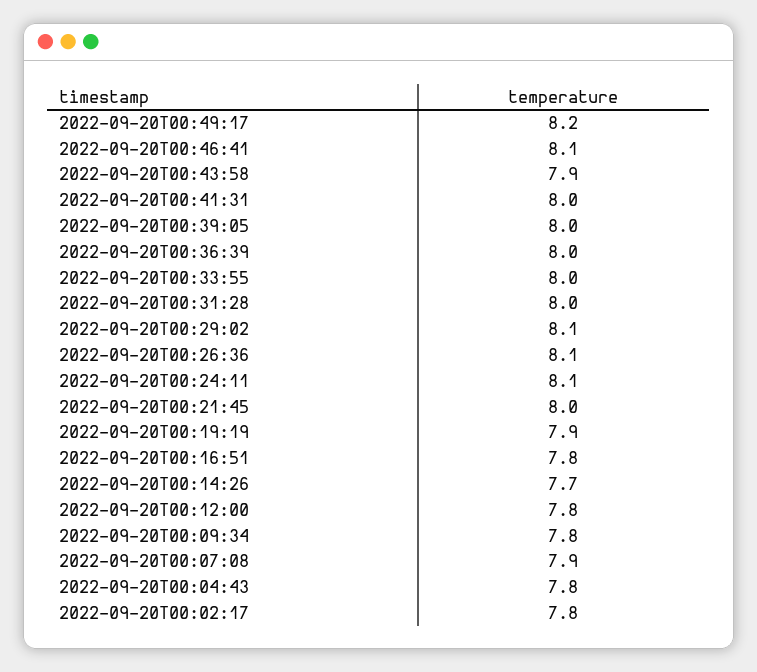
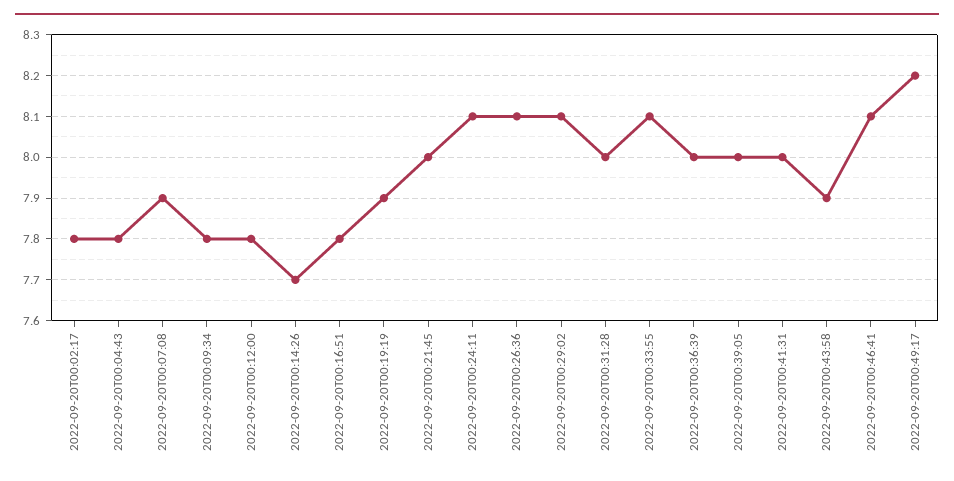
  {
    "2022-09-20T00:49:17": 8.2,
    "2022-09-20T00:46:41": 8.1,
    "2022-09-20T00:43:58": 7.9,
    "2022-09-20T00:41:31": 8,
    "2022-09-20T00:39:05": 8,
    "2022-09-20T00:36:39": 8,
-   "2022-09-20T00:33:55": 8,
+   "2022-09-20T00:33:55": 8.1,
    "2022-09-20T00:31:28": 8,
    "2022-09-20T00:29:02": 8.1,
    "2022-09-20T00:26:36": 8.1,
    "2022-09-20T00:24:11": 8.1,
    "2022-09-20T00:21:45": 8,
    "2022-09-20T00:19:19": 7.9,
    "2022-09-20T00:16:51": 7.8,
    "2022-09-20T00:14:26": 7.7,
    "2022-09-20T00:12:00": 7.8,
    "2022-09-20T00:09:34": 7.8,
    "2022-09-20T00:07:08": 7.9,
    "2022-09-20T00:04:43": 7.8,
    "2022-09-20T00:02:17": 7.8
  }

